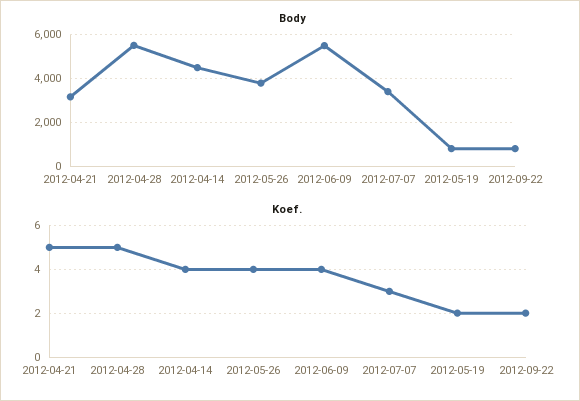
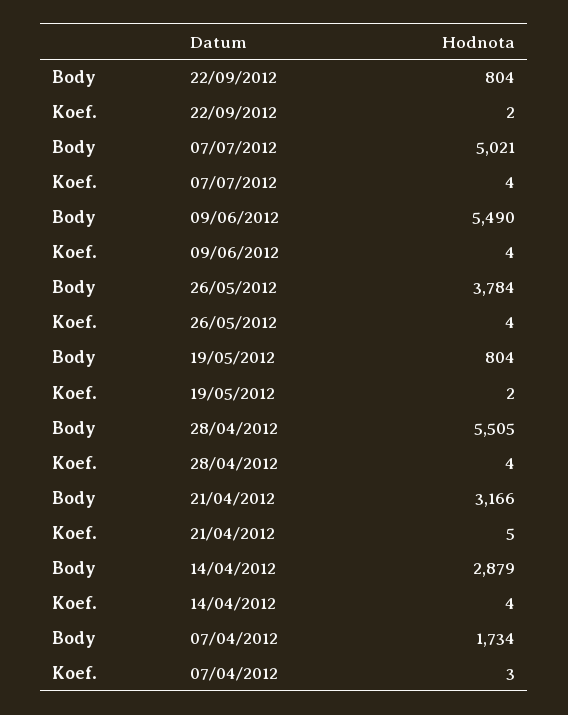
  {
    "Body": {
      "2012-04-21": 3166,
      "2012-04-28": 5505,
-     "2012-04-14": 4500,
+     "2012-04-14": 2879,
      "2012-05-26": 3784,
      "2012-06-09": 5490,
-     "2012-07-07": 3500,
+     "2012-07-07": 5021,
      "2012-05-19": 804,
-     "2012-09-22": 804
+     "2012-09-22": 804,
+     "07/04/2012": 1734
    },
    "Koef.": {
      "2012-04-21": 5,
-     "2012-04-28": 5,
+     "2012-04-28": 4,
      "2012-04-14": 4,
      "2012-05-26": 4,
      "2012-06-09": 4,
-     "2012-07-07": 3,
+     "2012-07-07": 4,
      "2012-05-19": 2,
-     "2012-09-22": 2
+     "2012-09-22": 2,
+     "07/04/2012": 3
    }
  }

